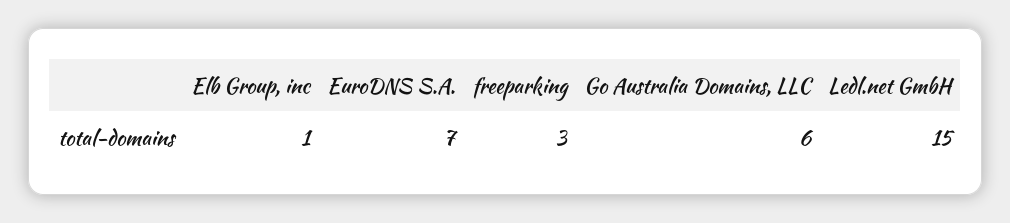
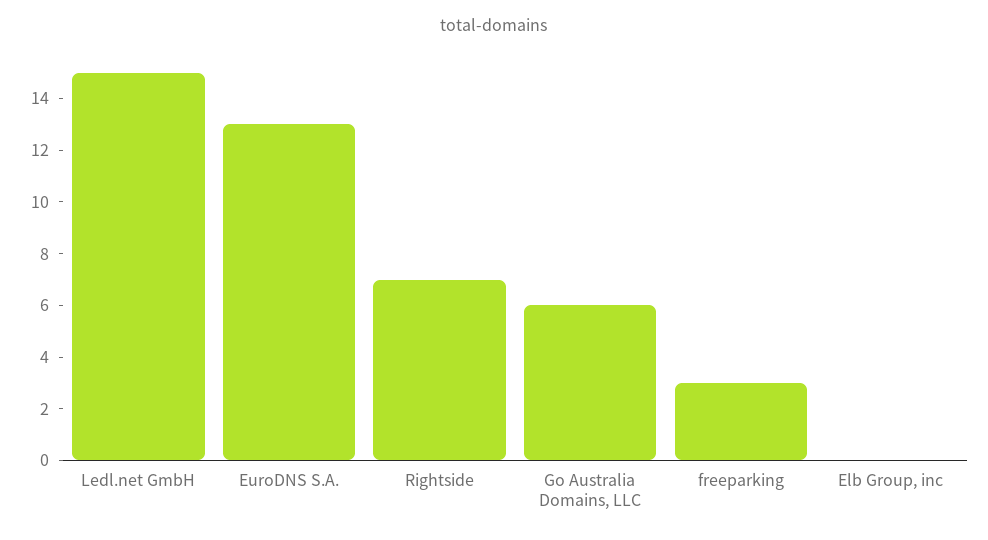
  {
-   "Elb Group, inc": 1,
+   "Elb Group, inc": 0,
-   "EuroDNS S.A.": 7,
+   "EuroDNS S.A.": 13,
    "freeparking": 3,
    "Go Australia Domains, LLC": 6,
-   "Ledl.net GmbH": 15
+   "Ledl.net GmbH": 15,
+   "Rightside": 7
  }

